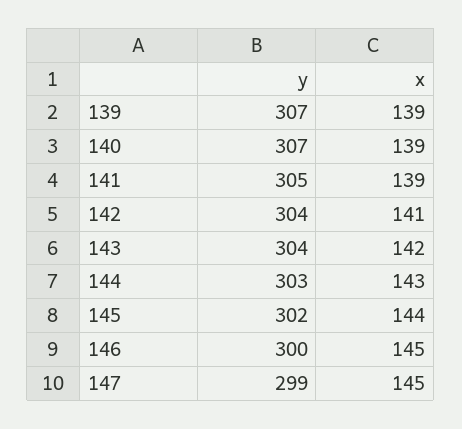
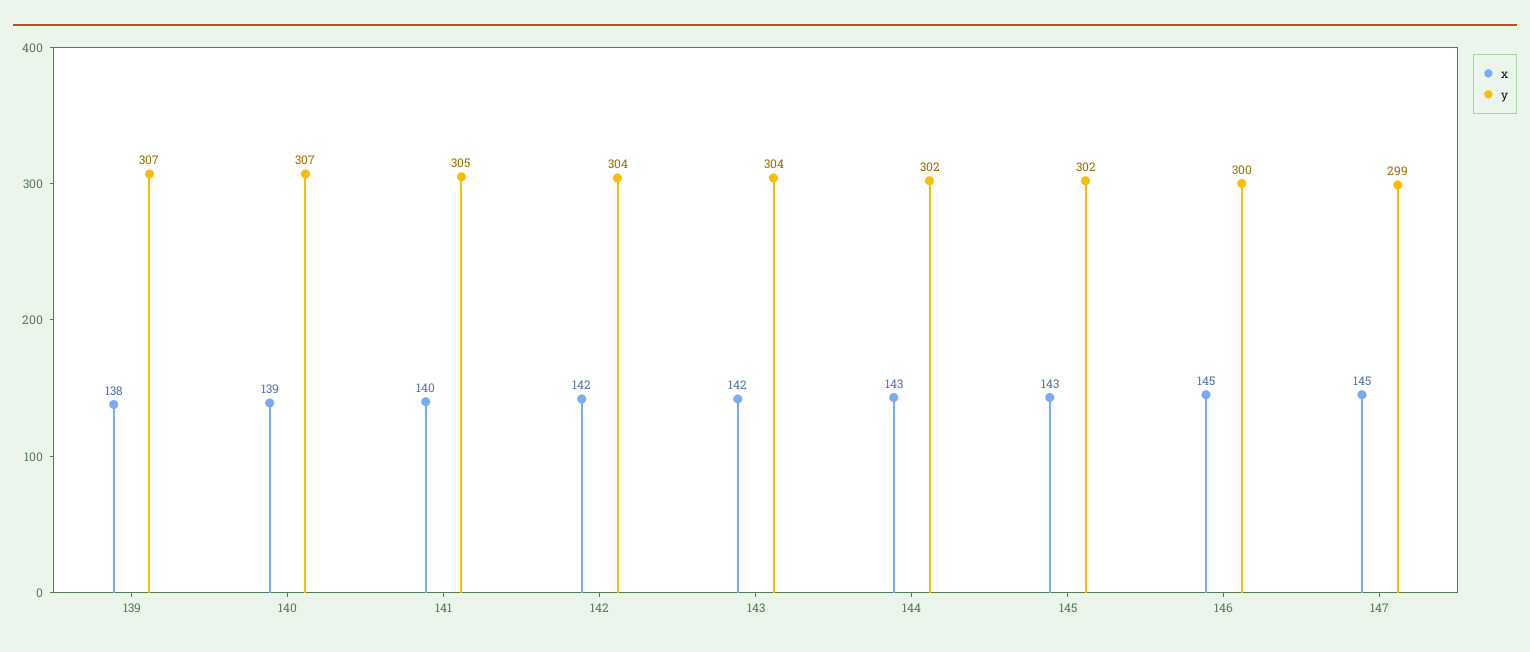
  {
    "y": {
      "139": 307,
      "140": 307,
      "141": 305,
      "142": 304,
      "143": 304,
-     "144": 303,
+     "144": 302,
      "145": 302,
      "146": 300,
      "147": 299
    },
    "x": {
-     "139": 139,
+     "139": 138,
      "140": 139,
-     "141": 139,
+     "141": 140,
-     "142": 141,
+     "142": 142,
      "143": 142,
      "144": 143,
-     "145": 144,
+     "145": 143,
      "146": 145,
      "147": 145
    }
  }

